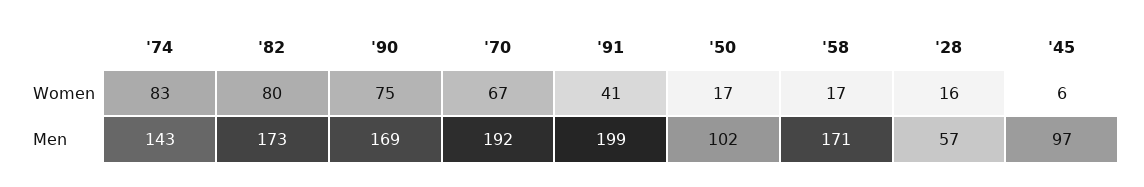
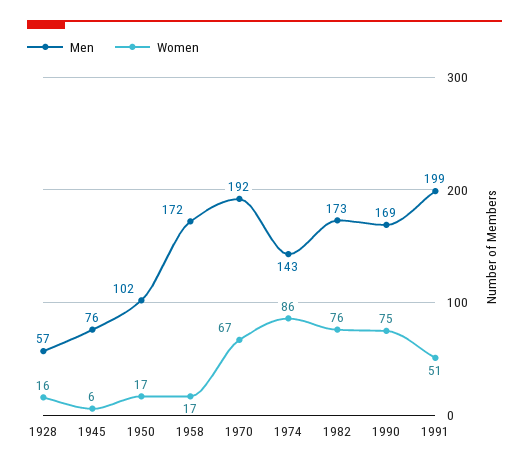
  {
    "Women": {
-     "'74": 83,
+     "'74": 86,
-     "'82": 80,
+     "'82": 76,
      "'90": 75,
      "'70": 67,
-     "'91": 41,
+     "'91": 51,
      "'50": 17,
      "'58": 17,
      "'28": 16,
      "'45": 6
    },
    "Men": {
      "'74": 143,
      "'82": 173,
      "'90": 169,
      "'70": 192,
      "'91": 199,
      "'50": 102,
-     "'58": 171,
+     "'58": 172,
      "'28": 57,
-     "'45": 97
+     "'45": 76
    }
  }

